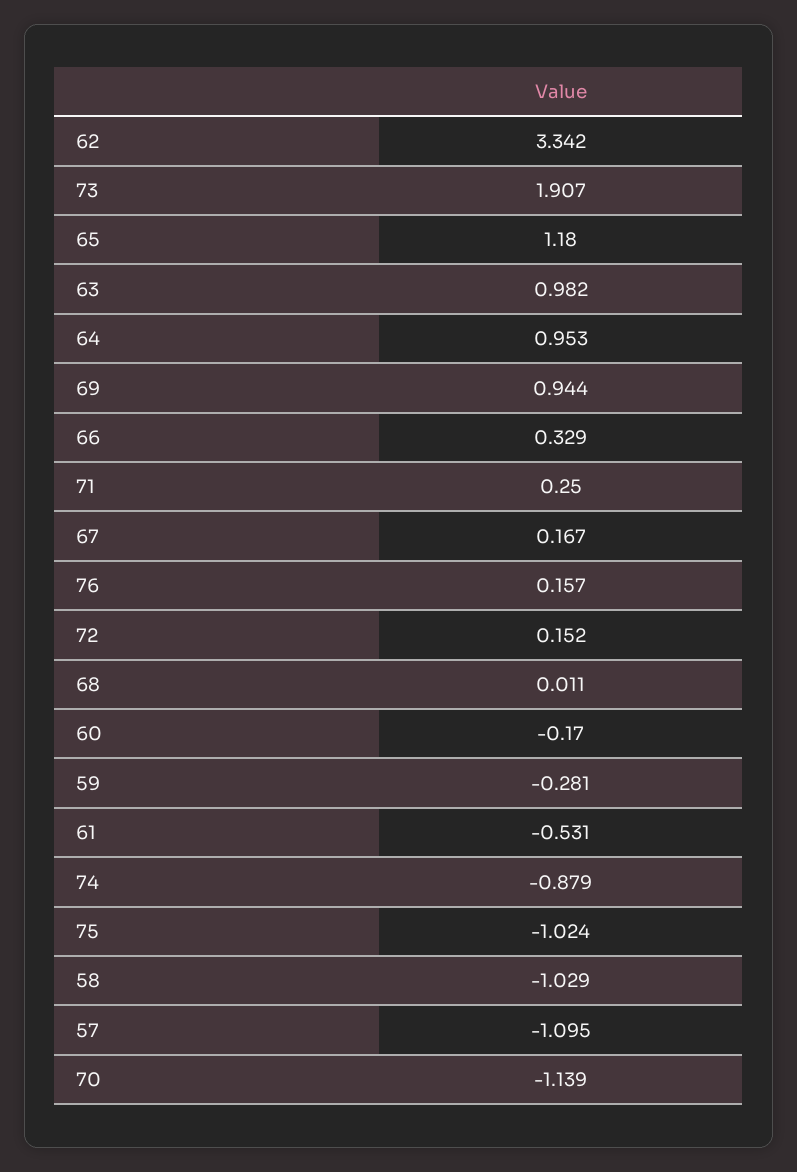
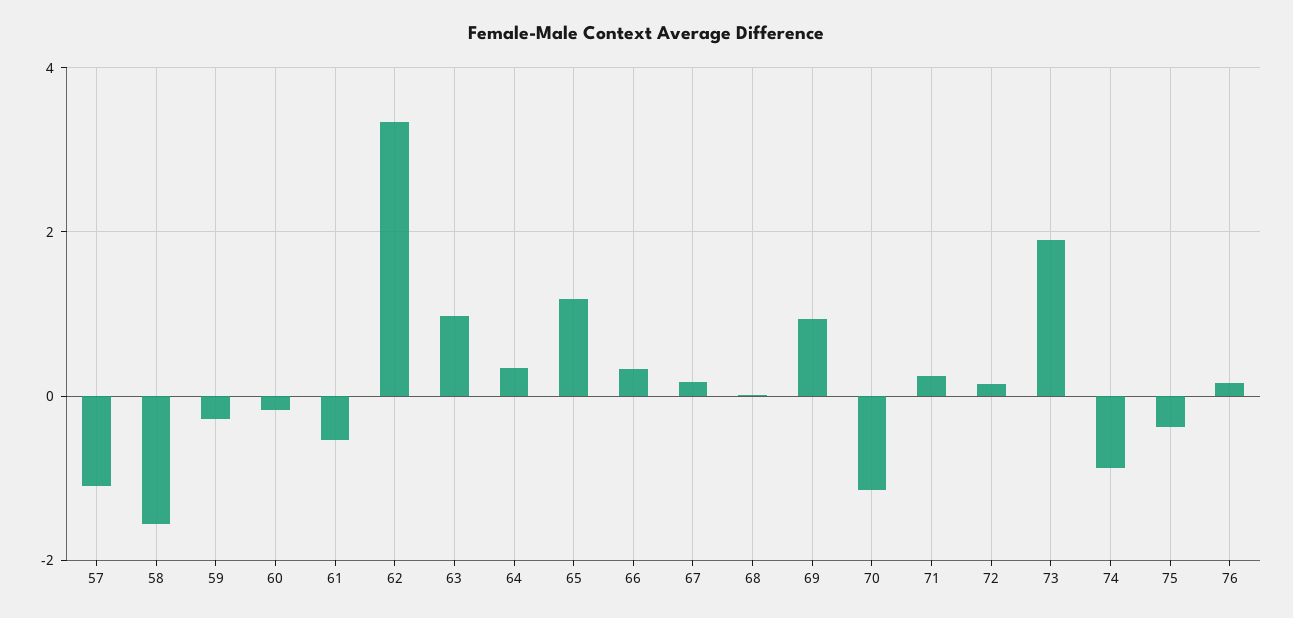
  {
    "62": 3.342,
    "73": 1.907,
    "65": 1.18,
    "63": 0.982,
-   "64": 0.953,
+   "64": 0.4,
    "69": 0.944,
    "66": 0.329,
    "71": 0.25,
    "67": 0.167,
    "76": 0.157,
    "72": 0.152,
    "68": 0.011,
    "60": -0.17,
    "59": -0.281,
    "61": -0.531,
    "74": -0.879,
-   "75": -1.024,
+   "75": -0.4,
-   "58": -1.029,
+   "58": -1.6,
    "57": -1.095,
    "70": -1.139
  }

